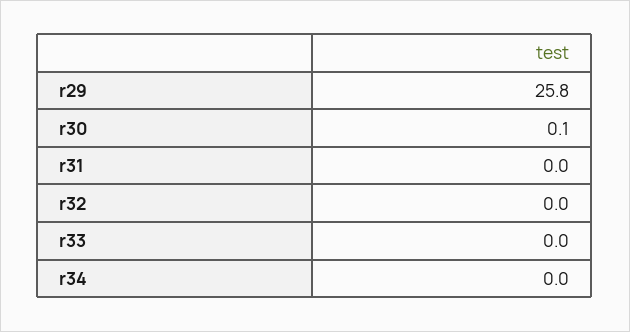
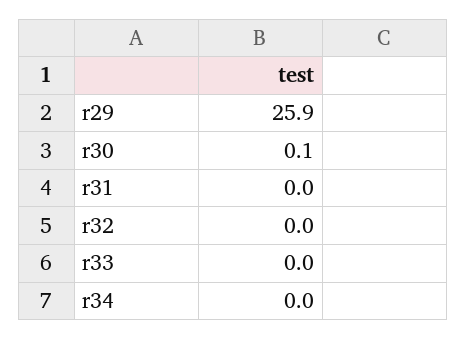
  {
-   "r29": 25.8,
+   "r29": 25.9,
    "r30": 0.1,
    "r31": 0,
    "r32": 0,
    "r33": 0,
    "r34": 0
  }

